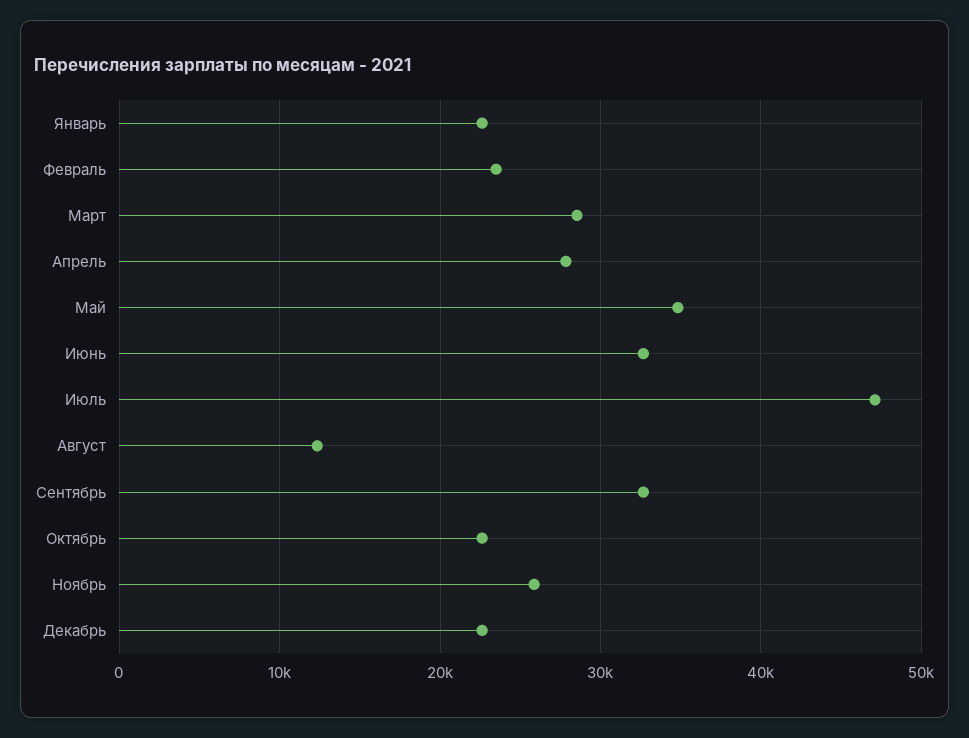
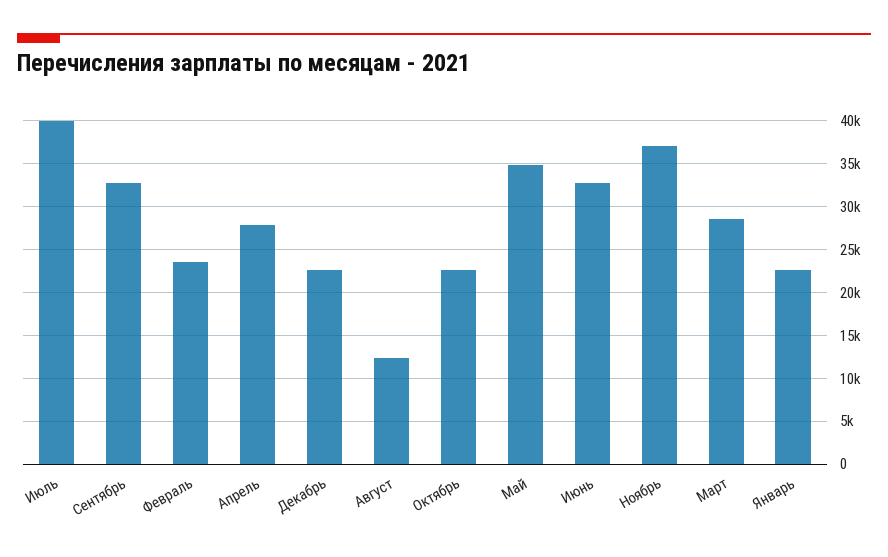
  {
    "Январь": 23000,
    "Февраль": 23000,
    "Март": 29000,
    "Апрель": 28000,
    "Май": 35000,
    "Июнь": 33000,
-   "Июль": 47000,
+   "Июль": 40000,
    "Август": 12000,
    "Сентябрь": 33000,
    "Октябрь": 23000,
-   "Ноябрь": 26000,
+   "Ноябрь": 37000,
    "Декабрь": 23000
  }

